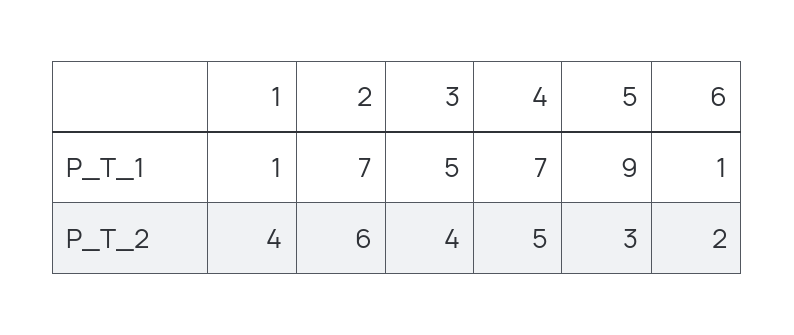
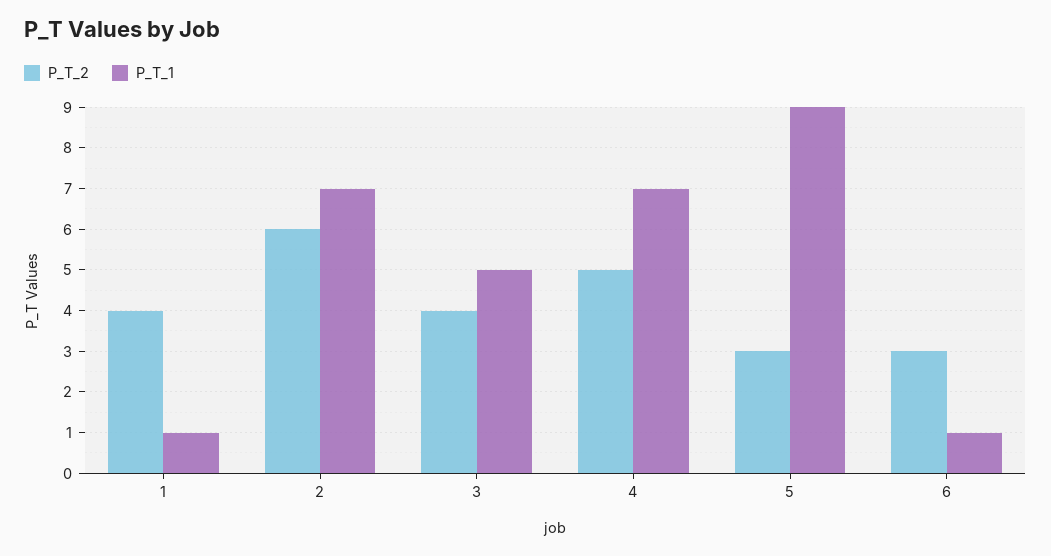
  {
    "P_T_1": {
      "1": 1,
      "2": 7,
      "3": 5,
      "4": 7,
      "5": 9,
      "6": 1
    },
    "P_T_2": {
      "1": 4,
      "2": 6,
      "3": 4,
      "4": 5,
      "5": 3,
-     "6": 2
+     "6": 3
    }
  }

